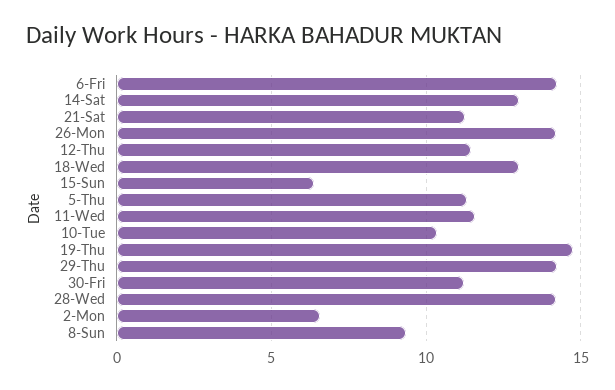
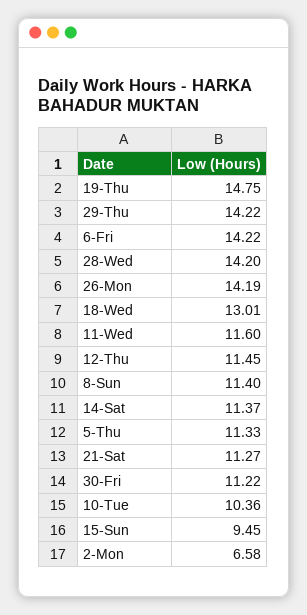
  {
    "6-Fri": 14.22,
-   "14-Sat": 13,
+   "14-Sat": 11.37,
    "21-Sat": 11.27,
    "26-Mon": 14.19,
    "12-Thu": 11.45,
    "18-Wed": 13.01,
-   "15-Sun": 6.5,
+   "15-Sun": 9.45,
    "5-Thu": 11.33,
    "11-Wed": 11.6,
    "10-Tue": 10.36,
    "19-Thu": 14.75,
    "29-Thu": 14.22,
    "30-Fri": 11.22,
    "28-Wed": 14.2,
    "2-Mon": 6.58,
-   "8-Sun": 9.5
+   "8-Sun": 11.4
  }

